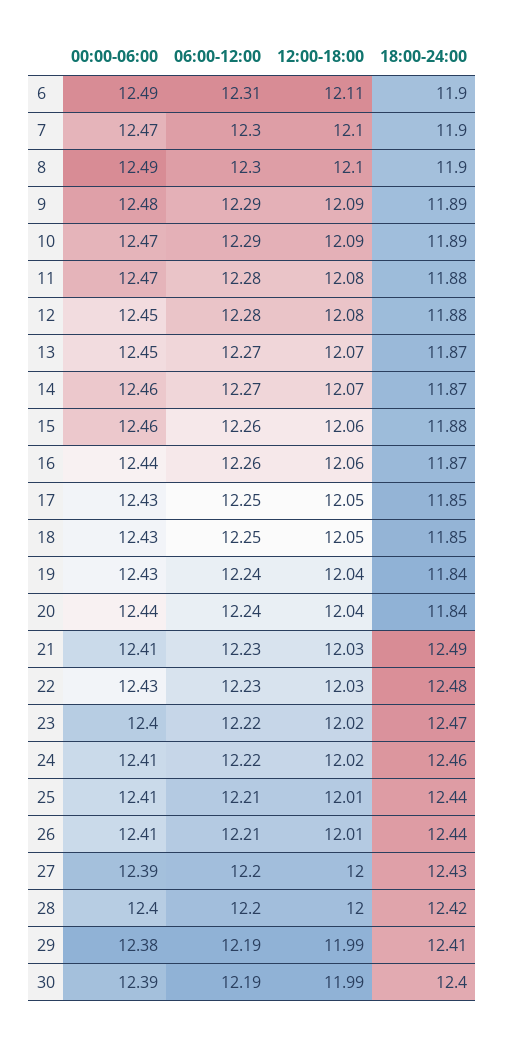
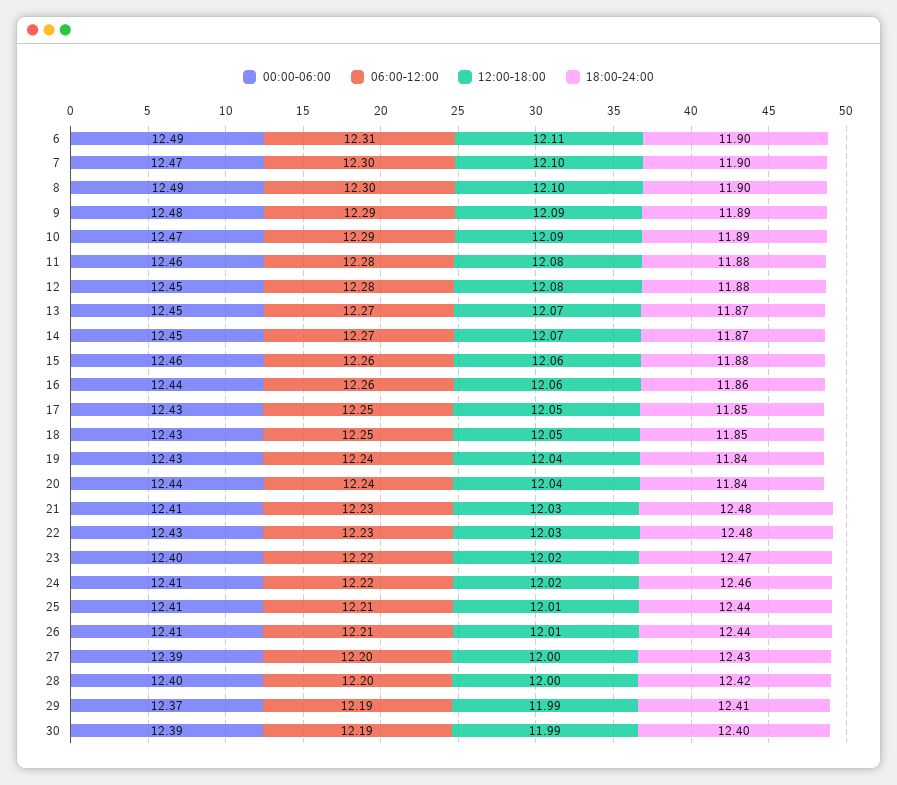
  {
    "00:00-06:00": {
      "6": 12.49,
      "7": 12.47,
      "8": 12.49,
      "9": 12.48,
      "10": 12.47,
-     "11": 12.47,
+     "11": 12.46,
      "12": 12.45,
      "13": 12.45,
-     "14": 12.46,
+     "14": 12.45,
      "15": 12.46,
      "16": 12.44,
      "17": 12.43,
      "18": 12.43,
      "19": 12.43,
      "20": 12.44,
      "21": 12.41,
      "22": 12.43,
      "23": 12.4,
      "24": 12.41,
      "25": 12.41,
      "26": 12.41,
      "27": 12.39,
      "28": 12.4,
-     "29": 12.38,
+     "29": 12.37,
      "30": 12.39
    },
    "06:00-12:00": {
      "6": 12.31,
      "7": 12.3,
      "8": 12.3,
      "9": 12.29,
      "10": 12.29,
      "11": 12.28,
      "12": 12.28,
      "13": 12.27,
      "14": 12.27,
      "15": 12.26,
      "16": 12.26,
      "17": 12.25,
      "18": 12.25,
      "19": 12.24,
      "20": 12.24,
      "21": 12.23,
      "22": 12.23,
      "23": 12.22,
      "24": 12.22,
      "25": 12.21,
      "26": 12.21,
      "27": 12.2,
      "28": 12.2,
      "29": 12.19,
      "30": 12.19
    },
    "12:00-18:00": {
      "6": 12.11,
      "7": 12.1,
      "8": 12.1,
      "9": 12.09,
      "10": 12.09,
      "11": 12.08,
      "12": 12.08,
      "13": 12.07,
      "14": 12.07,
      "15": 12.06,
      "16": 12.06,
      "17": 12.05,
      "18": 12.05,
      "19": 12.04,
      "20": 12.04,
      "21": 12.03,
      "22": 12.03,
      "23": 12.02,
      "24": 12.02,
      "25": 12.01,
      "26": 12.01,
      "27": 12,
      "28": 12,
      "29": 11.99,
      "30": 11.99
    },
    "18:00-24:00": {
      "6": 11.9,
      "7": 11.9,
      "8": 11.9,
      "9": 11.89,
      "10": 11.89,
      "11": 11.88,
      "12": 11.88,
      "13": 11.87,
      "14": 11.87,
      "15": 11.88,
-     "16": 11.87,
+     "16": 11.86,
      "17": 11.85,
      "18": 11.85,
      "19": 11.84,
      "20": 11.84,
-     "21": 12.49,
+     "21": 12.48,
      "22": 12.48,
      "23": 12.47,
      "24": 12.46,
      "25": 12.44,
      "26": 12.44,
      "27": 12.43,
      "28": 12.42,
      "29": 12.41,
      "30": 12.4
    }
  }

